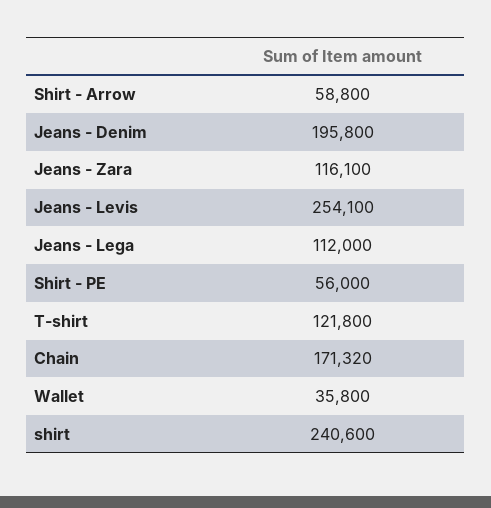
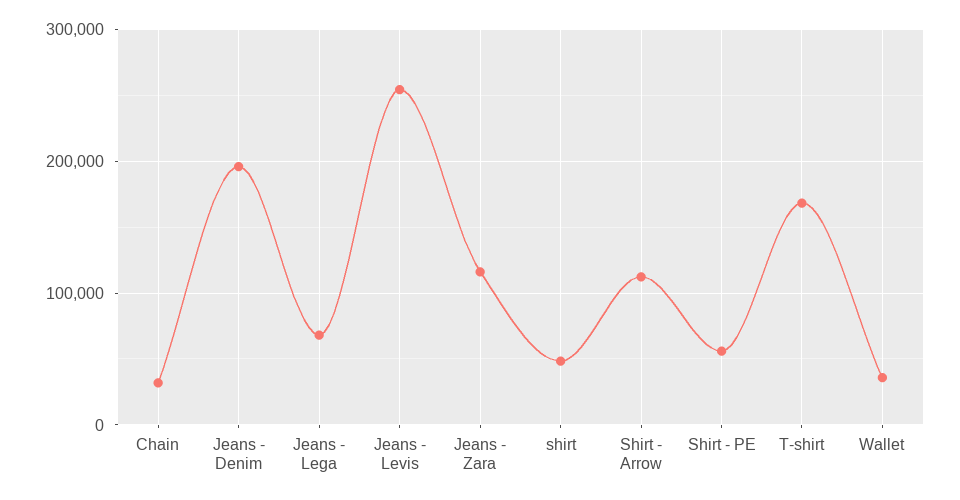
  {
-   "Shirt - Arrow": 58800,
+   "Shirt - Arrow": 110000,
    "Jeans - Denim": 195800,
    "Jeans - Zara": 116100,
    "Jeans - Levis": 254100,
-   "Jeans - Lega": 112000,
+   "Jeans - Lega": 70000,
    "Shirt - PE": 56000,
-   "T-shirt": 121800,
+   "T-shirt": 170000,
-   "Chain": 171320,
+   "Chain": 30000,
    "Wallet": 35800,
-   "shirt": 240600
+   "shirt": 50000
  }

